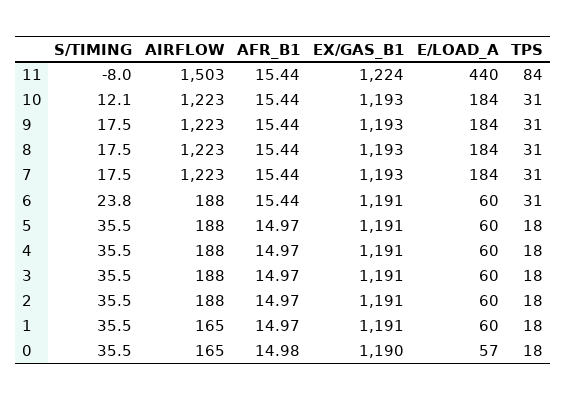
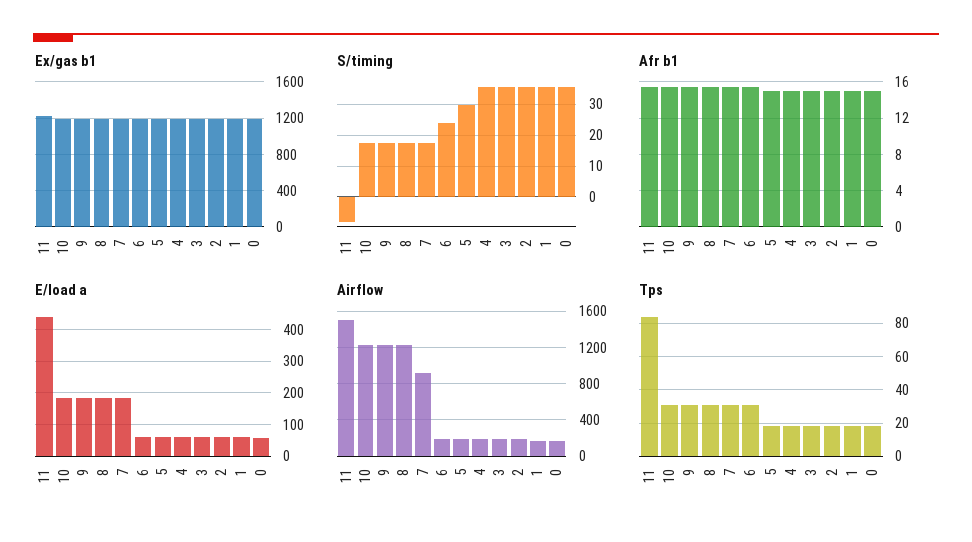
  {
    "S/TIMING": {
      "11": -8,
-     "10": 12.1,
+     "10": 18,
      "9": 17.5,
      "8": 17.5,
      "7": 17.5,
      "6": 23.8,
-     "5": 35.5,
+     "5": 30,
      "4": 35.5,
      "3": 35.5,
      "2": 35.5,
      "1": 35.5,
      "0": 35.5
    },
    "AIRFLOW": {
      "11": 1503,
      "10": 1223,
      "9": 1223,
      "8": 1223,
-     "7": 1223,
+     "7": 900,
      "6": 188,
      "5": 188,
      "4": 188,
      "3": 188,
      "2": 188,
      "1": 165,
      "0": 165
    },
    "AFR_B1": {
      "11": 15.44,
      "10": 15.44,
      "9": 15.44,
      "8": 15.44,
      "7": 15.44,
      "6": 15.44,
      "5": 14.97,
      "4": 14.97,
      "3": 14.97,
      "2": 14.97,
      "1": 14.97,
      "0": 14.98
    },
    "EX/GAS_B1": {
      "11": 1224,
      "10": 1193,
      "9": 1193,
      "8": 1193,
      "7": 1193,
      "6": 1191,
      "5": 1191,
      "4": 1191,
      "3": 1191,
      "2": 1191,
      "1": 1191,
      "0": 1190
    },
    "E/LOAD_A": {
      "11": 440,
      "10": 184,
      "9": 184,
      "8": 184,
      "7": 184,
      "6": 60,
      "5": 60,
      "4": 60,
      "3": 60,
      "2": 60,
      "1": 60,
      "0": 57
    },
    "TPS": {
      "11": 84,
      "10": 31,
      "9": 31,
      "8": 31,
      "7": 31,
      "6": 31,
      "5": 18,
      "4": 18,
      "3": 18,
      "2": 18,
      "1": 18,
      "0": 18
    }
  }

